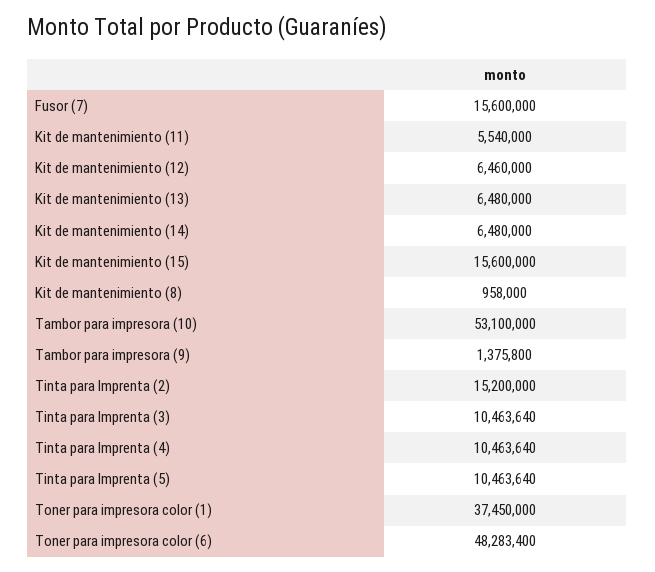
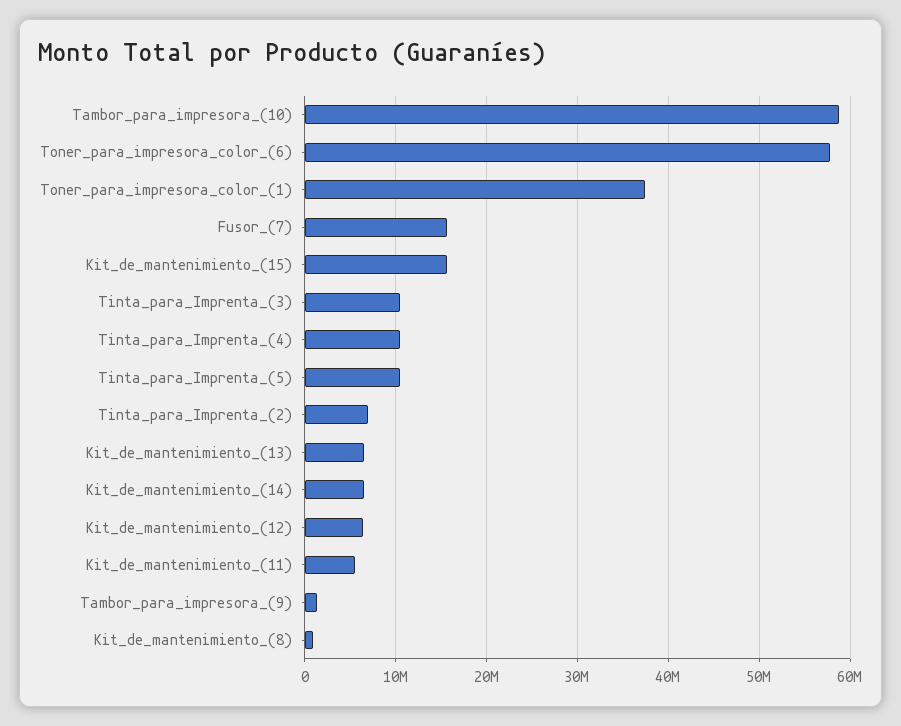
  {
    "Fusor (7)": 15600000,
    "Kit de mantenimiento (11)": 5540000,
    "Kit de mantenimiento (12)": 6460000,
    "Kit de mantenimiento (13)": 6480000,
    "Kit de mantenimiento (14)": 6480000,
    "Kit de mantenimiento (15)": 15600000,
    "Kit de mantenimiento (8)": 958000,
-   "Tambor para impresora (10)": 53100000,
+   "Tambor para impresora (10)": 59000000,
    "Tambor para impresora (9)": 1375800,
-   "Tinta para Imprenta (2)": 15200000,
+   "Tinta para Imprenta (2)": 7000000,
    "Tinta para Imprenta (3)": 10463640,
    "Tinta para Imprenta (4)": 10463640,
    "Tinta para Imprenta (5)": 10463640,
    "Toner para impresora color (1)": 37450000,
-   "Toner para impresora color (6)": 48283400
+   "Toner para impresora color (6)": 58000000
  }

